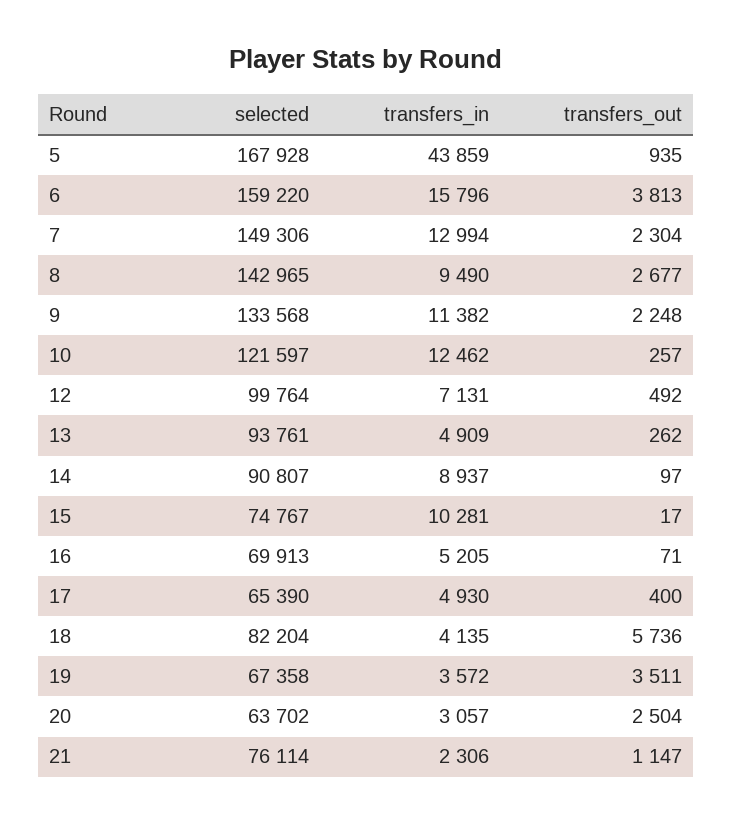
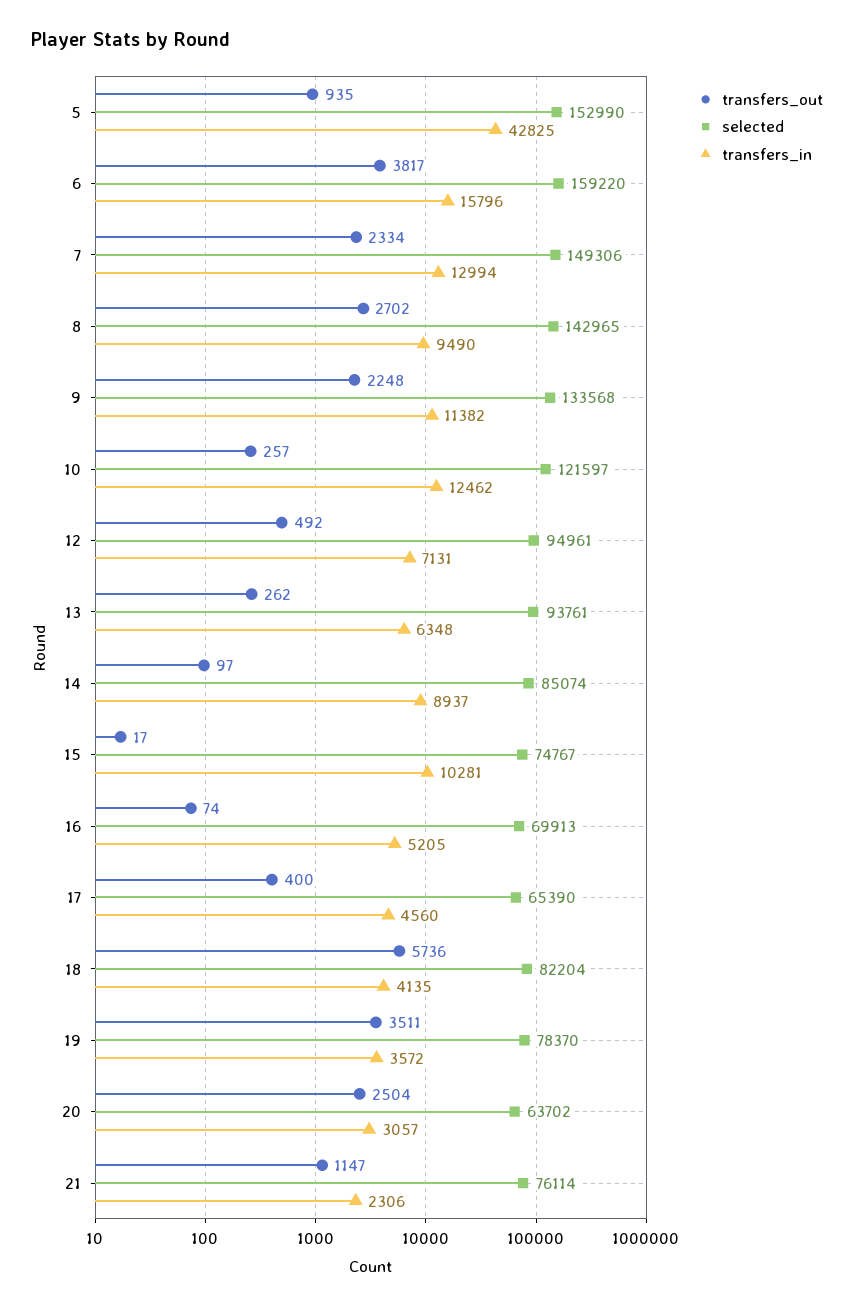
  {
    "selected": {
-     "5": 167928,
+     "5": 152990,
      "6": 159220,
      "7": 149306,
      "8": 142965,
      "9": 133568,
      "10": 121597,
-     "12": 99764,
+     "12": 94961,
      "13": 93761,
-     "14": 90807,
+     "14": 85074,
      "15": 74767,
      "16": 69913,
      "17": 65390,
      "18": 82204,
-     "19": 67358,
+     "19": 78370,
      "20": 63702,
      "21": 76114
    },
    "transfers_in": {
-     "5": 43859,
+     "5": 42825,
      "6": 15796,
      "7": 12994,
      "8": 9490,
      "9": 11382,
      "10": 12462,
      "12": 7131,
-     "13": 4909,
+     "13": 6348,
      "14": 8937,
      "15": 10281,
      "16": 5205,
-     "17": 4930,
+     "17": 4560,
      "18": 4135,
      "19": 3572,
      "20": 3057,
      "21": 2306
    },
    "transfers_out": {
      "5": 935,
-     "6": 3813,
+     "6": 3817,
-     "7": 2304,
+     "7": 2334,
-     "8": 2677,
+     "8": 2702,
      "9": 2248,
      "10": 257,
      "12": 492,
      "13": 262,
      "14": 97,
      "15": 17,
-     "16": 71,
+     "16": 74,
      "17": 400,
      "18": 5736,
      "19": 3511,
      "20": 2504,
      "21": 1147
    }
  }

